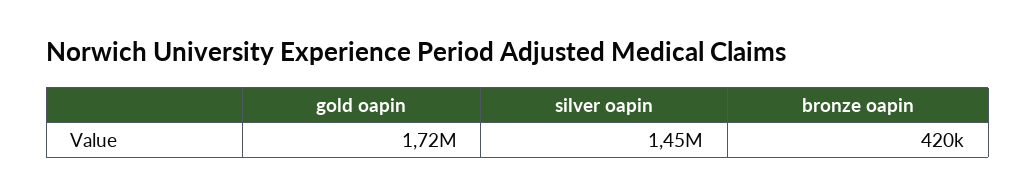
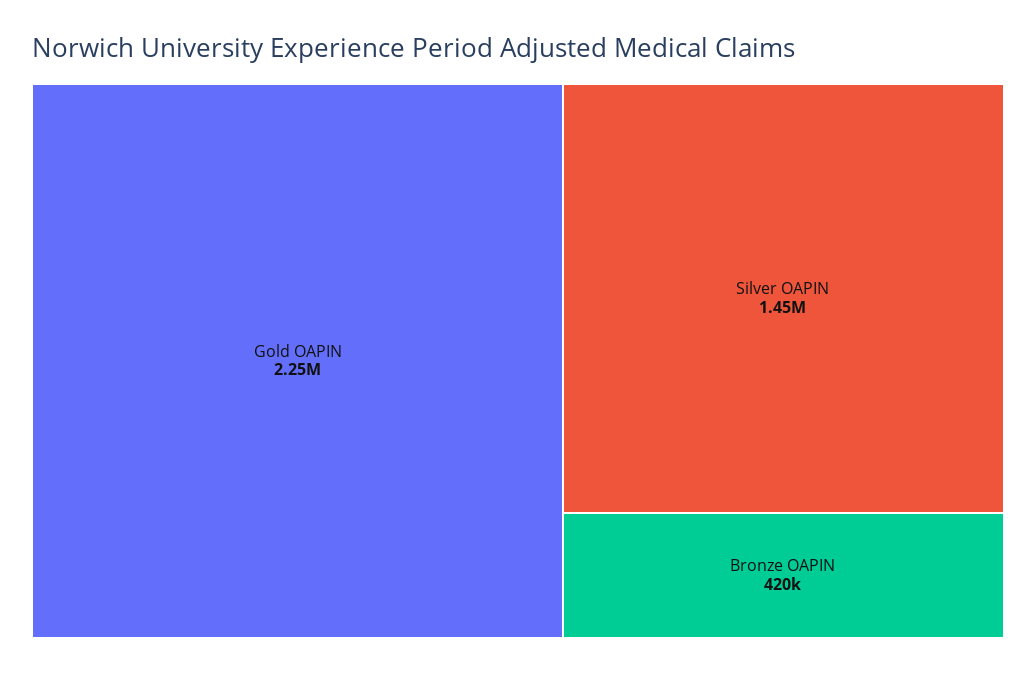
  {
-   "gold oapin": 1720000,
+   "gold oapin": 2250000,
    "silver oapin": 1450000,
    "bronze oapin": 420000
  }

